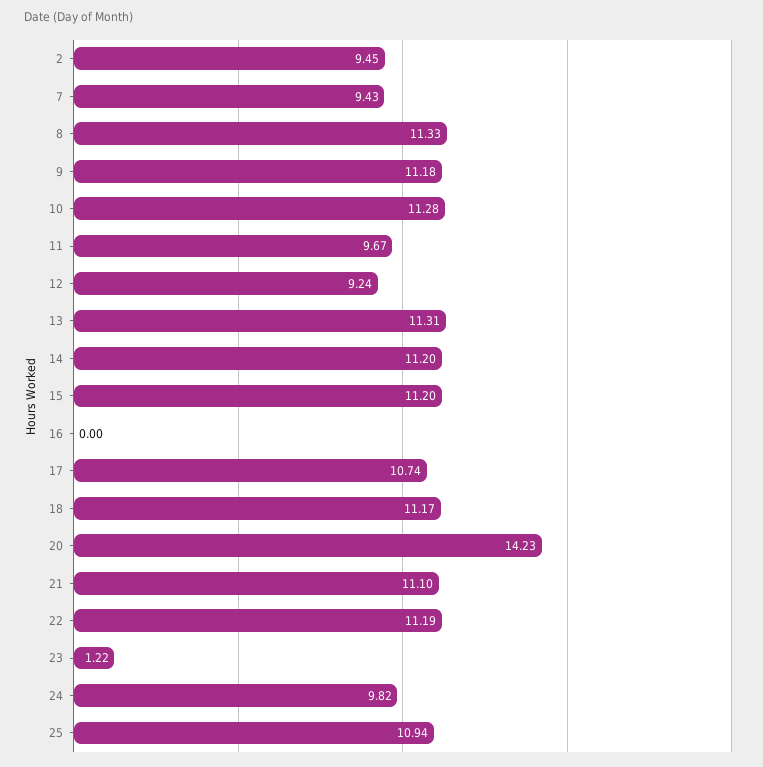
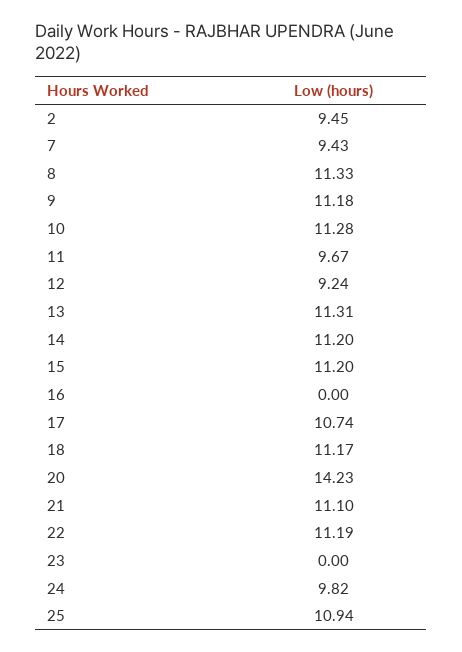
  {
    "2": 9.45,
    "7": 9.43,
    "8": 11.33,
    "9": 11.18,
    "10": 11.28,
    "11": 9.67,
    "12": 9.24,
    "13": 11.31,
    "14": 11.2,
    "15": 11.2,
    "16": 0,
    "17": 10.74,
    "18": 11.17,
    "20": 14.23,
    "21": 11.1,
    "22": 11.19,
-   "23": 1.22,
+   "23": 0,
    "24": 9.82,
    "25": 10.94
  }

